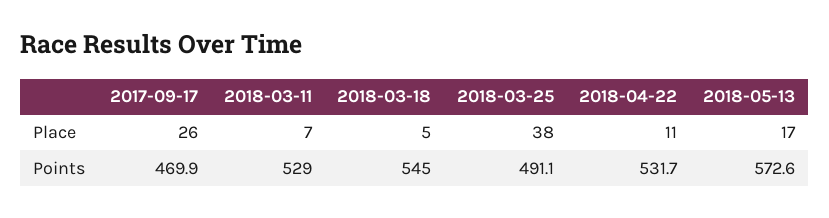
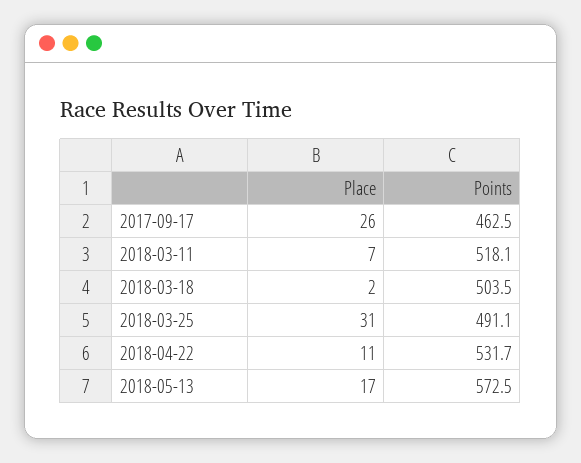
  {
    "2017-09-17": {
      "Place": 26,
-     "Points": 469.9
+     "Points": 462.5
    },
    "2018-03-11": {
      "Place": 7,
-     "Points": 529
+     "Points": 518.1
    },
    "2018-03-18": {
-     "Place": 5,
+     "Place": 2,
-     "Points": 545
+     "Points": 503.5
    },
    "2018-03-25": {
-     "Place": 38,
+     "Place": 31,
      "Points": 491.1
    },
    "2018-04-22": {
      "Place": 11,
      "Points": 531.7
    },
    "2018-05-13": {
      "Place": 17,
-     "Points": 572.6
+     "Points": 572.5
    }
  }

